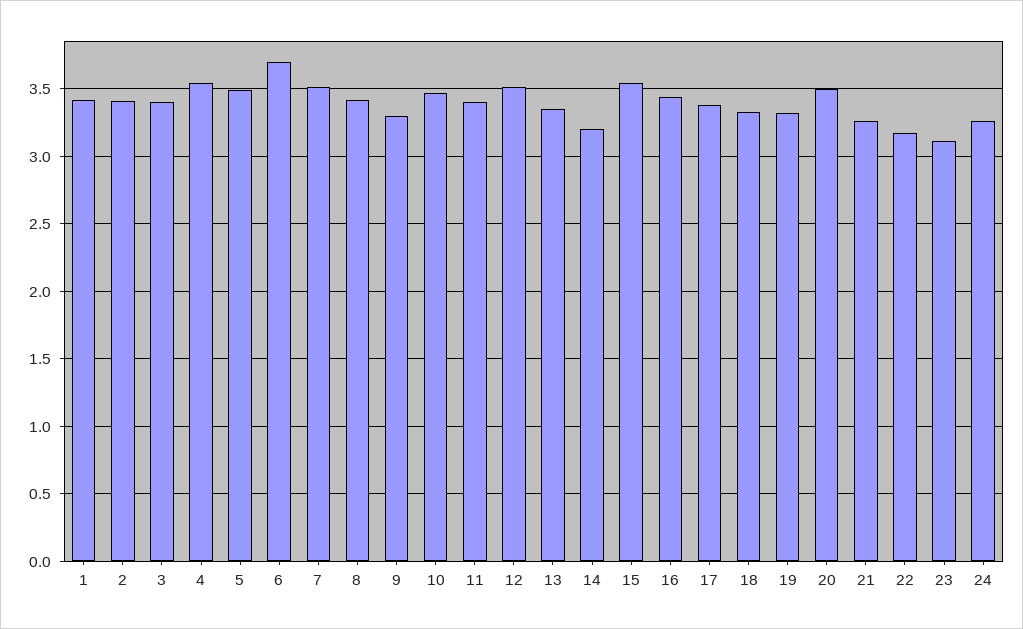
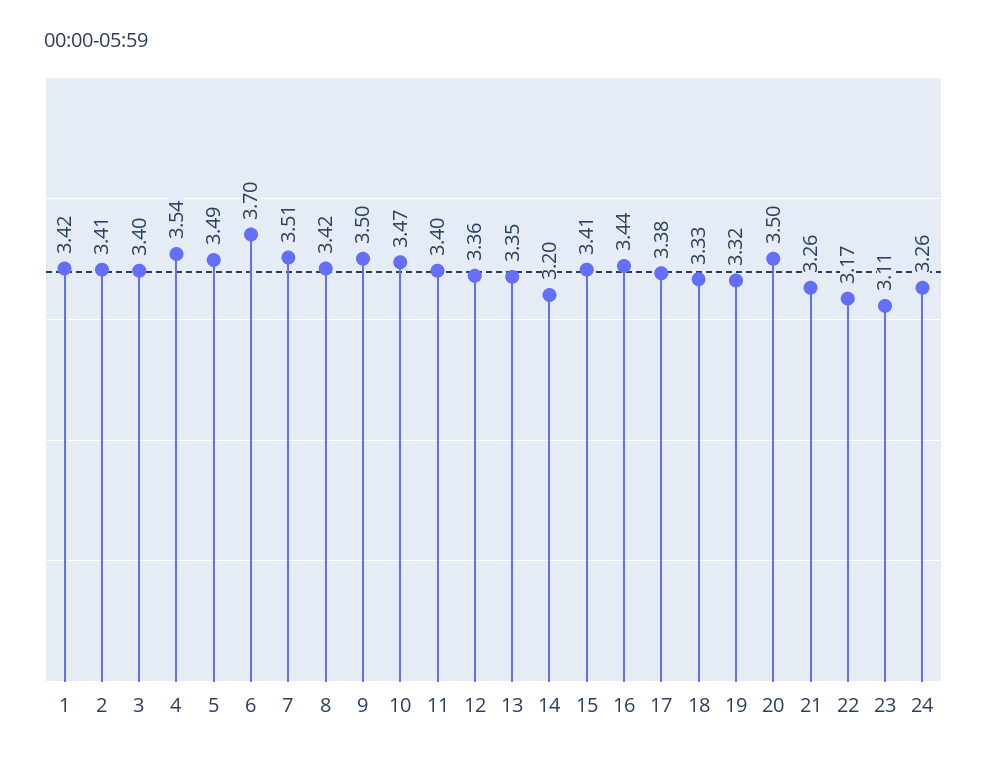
  {
    "1": 3.42,
    "2": 3.41,
    "3": 3.4,
    "4": 3.54,
    "5": 3.49,
    "6": 3.7,
    "7": 3.51,
    "8": 3.42,
-   "9": 3.3,
+   "9": 3.5,
    "10": 3.47,
    "11": 3.4,
-   "12": 3.5,
+   "12": 3.36,
    "13": 3.35,
    "14": 3.2,
-   "15": 3.55,
+   "15": 3.41,
    "16": 3.44,
    "17": 3.38,
    "18": 3.33,
    "19": 3.32,
    "20": 3.5,
    "21": 3.26,
    "22": 3.17,
    "23": 3.11,
    "24": 3.26
  }

